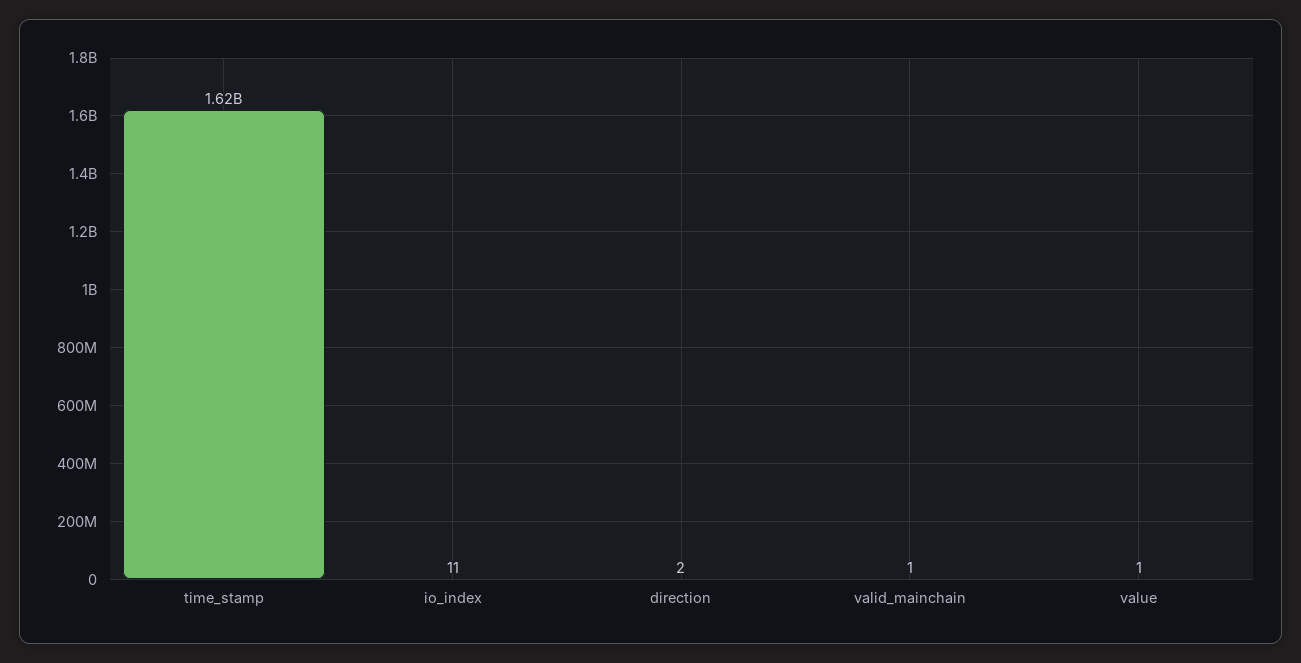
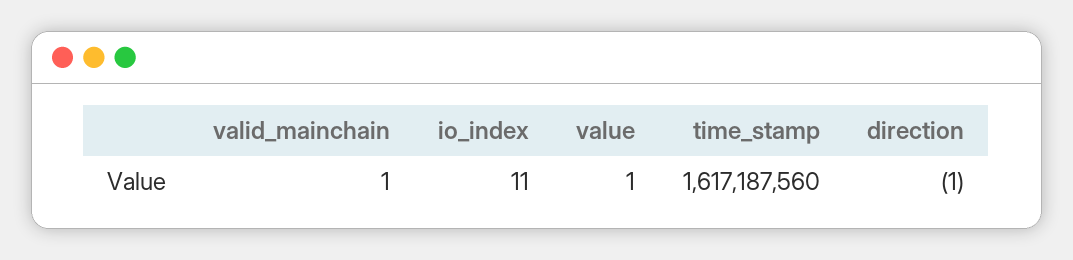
  {
    "time_stamp": 1617187560,
    "io_index": 11,
-   "direction": 2,
+   "direction": -1,
    "valid_mainchain": 1,
    "value": 1
  }

